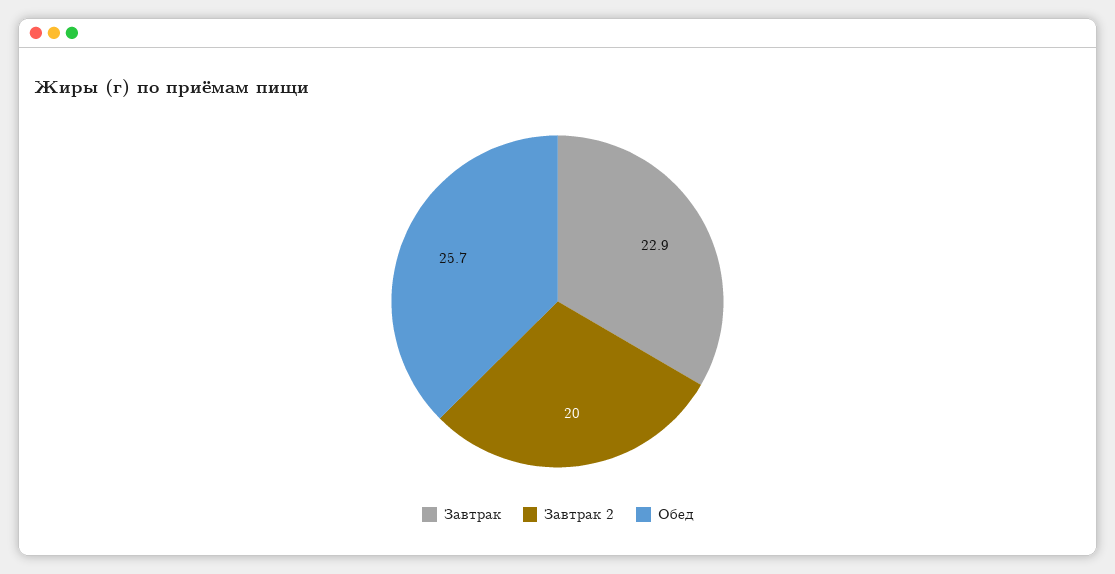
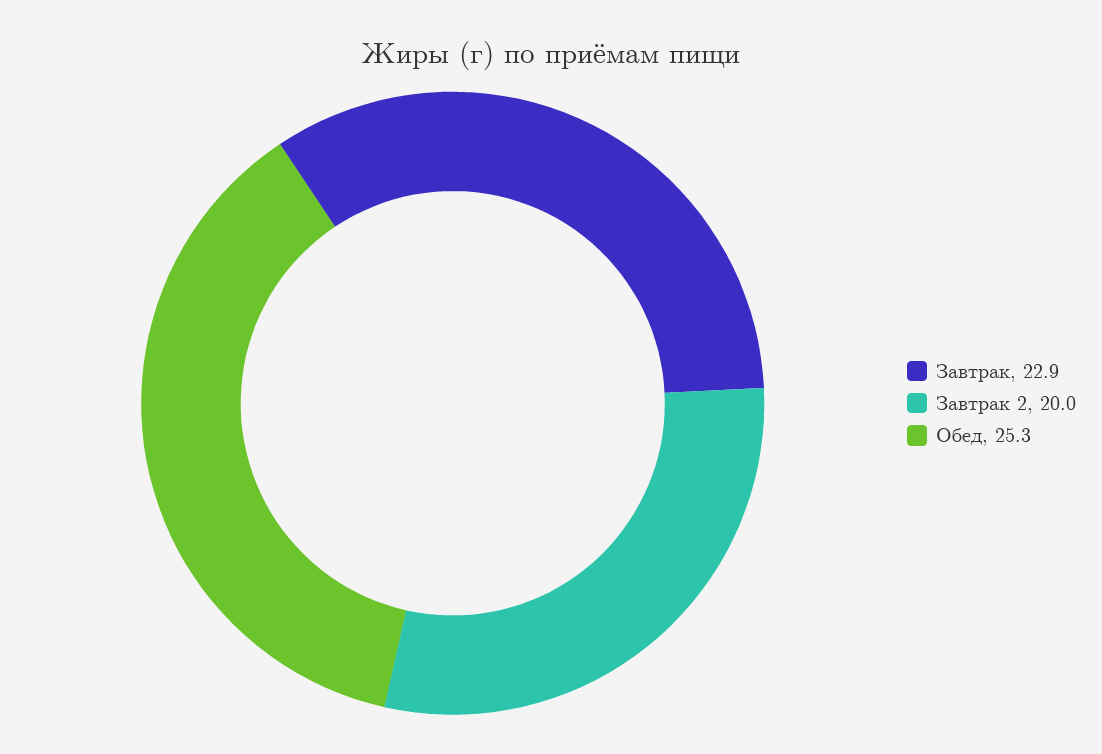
  {
    "Завтрак": 22.9,
    "Завтрак 2": 20,
-   "Обед": 25.7
+   "Обед": 25.3
  }

